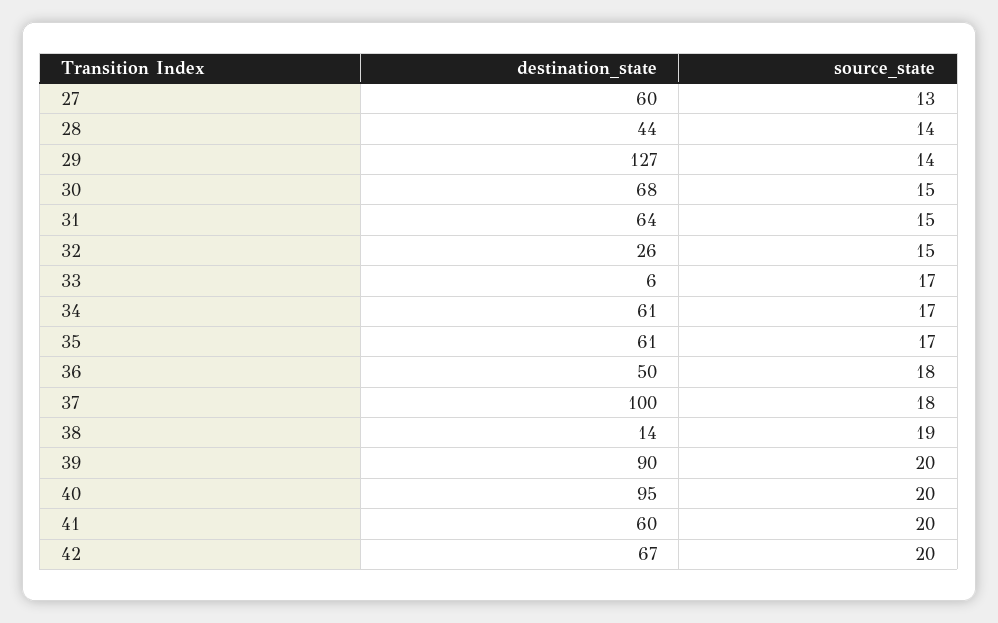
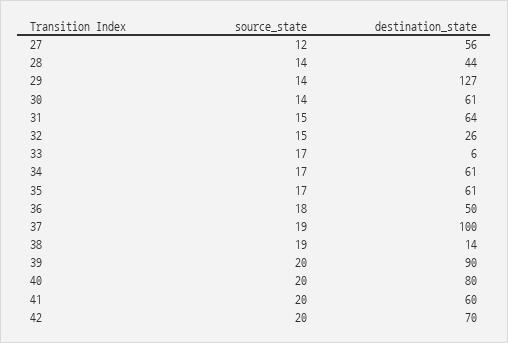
  {
    "destination_state": {
-     "27": 60,
+     "27": 56,
      "28": 44,
      "29": 127,
-     "30": 68,
+     "30": 61,
      "31": 64,
      "32": 26,
      "33": 6,
      "34": 61,
      "35": 61,
      "36": 50,
      "37": 100,
      "38": 14,
      "39": 90,
-     "40": 95,
+     "40": 80,
      "41": 60,
-     "42": 67
+     "42": 70
    },
    "source_state": {
-     "27": 13,
+     "27": 12,
      "28": 14,
      "29": 14,
-     "30": 15,
+     "30": 14,
      "31": 15,
      "32": 15,
      "33": 17,
      "34": 17,
      "35": 17,
      "36": 18,
-     "37": 18,
+     "37": 19,
      "38": 19,
      "39": 20,
      "40": 20,
      "41": 20,
      "42": 20
    }
  }

